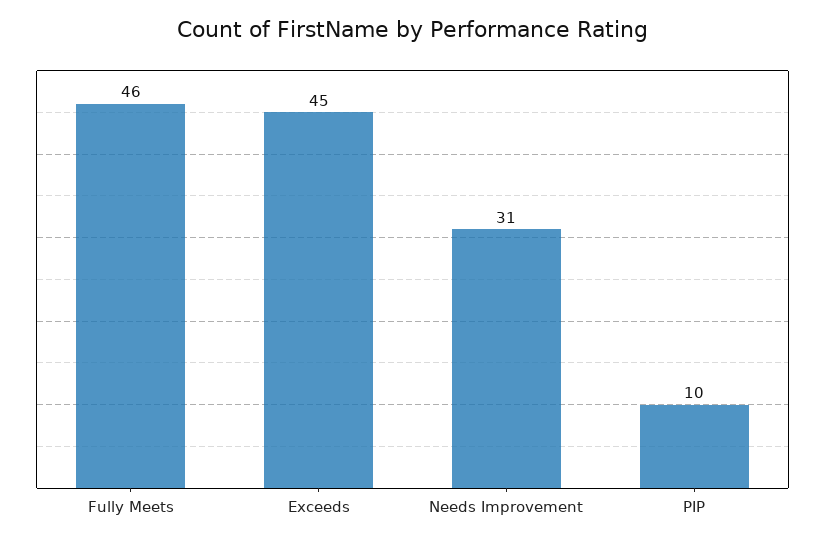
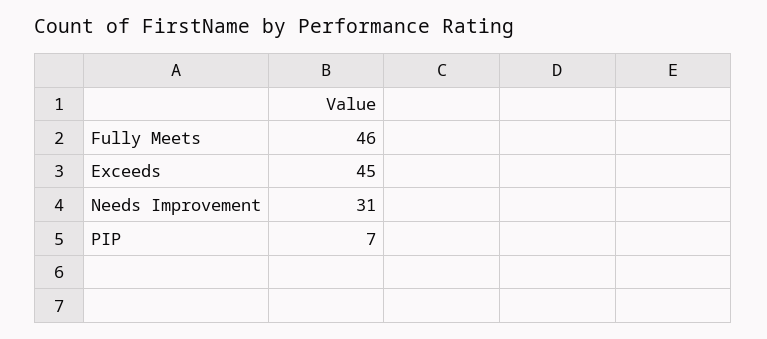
  {
    "Fully Meets": 46,
    "Exceeds": 45,
    "Needs Improvement": 31,
-   "PIP": 10
+   "PIP": 7
  }

